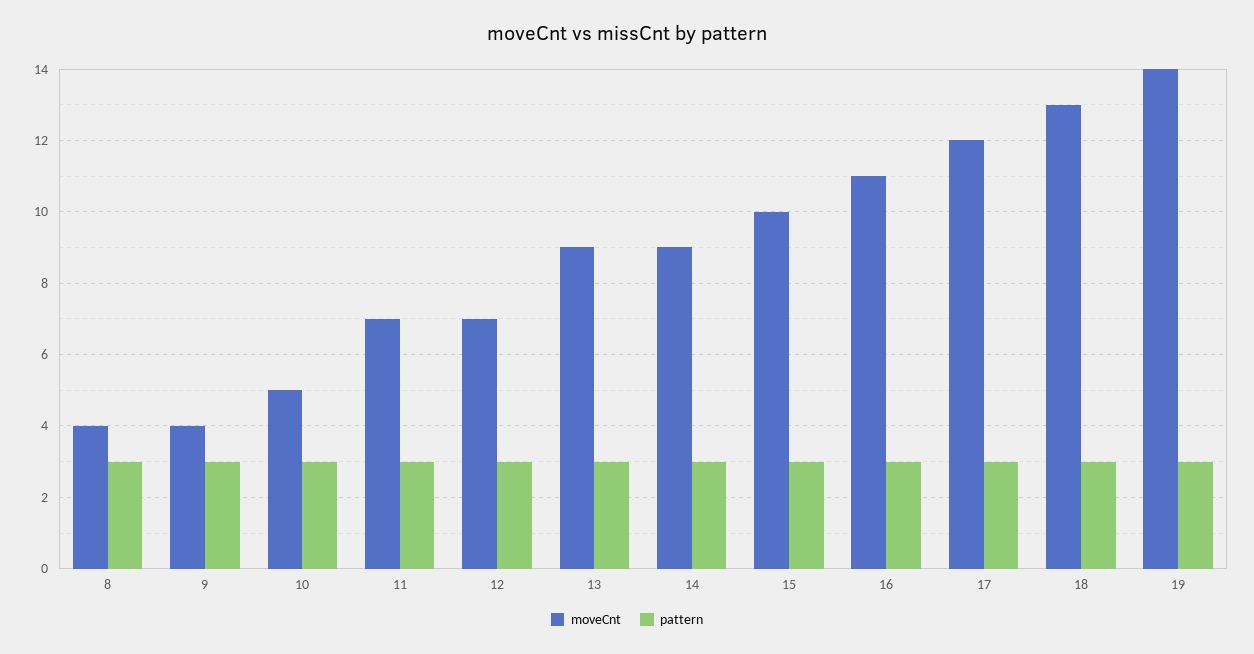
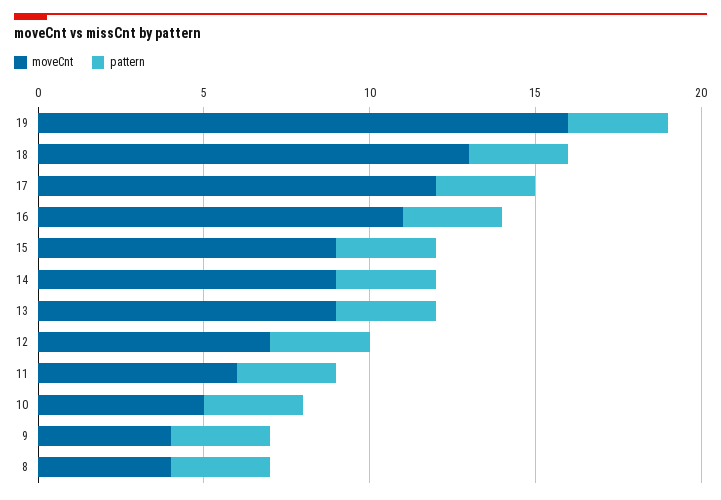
  {
    "moveCnt": {
      "8": 4,
      "9": 4,
      "10": 5,
-     "11": 7,
+     "11": 6,
      "12": 7,
      "13": 9,
      "14": 9,
-     "15": 10,
+     "15": 9,
      "16": 11,
      "17": 12,
      "18": 13,
-     "19": 14
+     "19": 16
    },
    "pattern": {
      "8": 3,
      "9": 3,
      "10": 3,
      "11": 3,
      "12": 3,
      "13": 3,
      "14": 3,
      "15": 3,
      "16": 3,
      "17": 3,
      "18": 3,
      "19": 3
    }
  }

